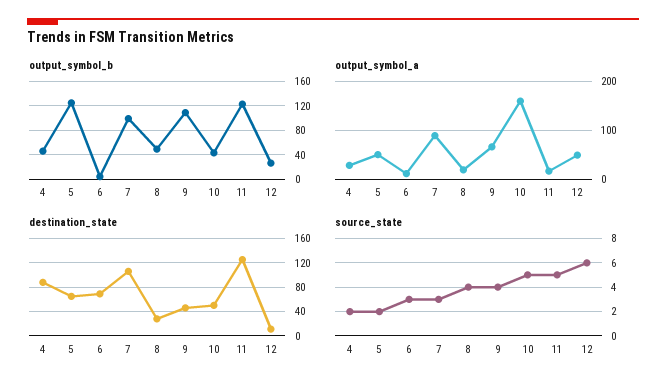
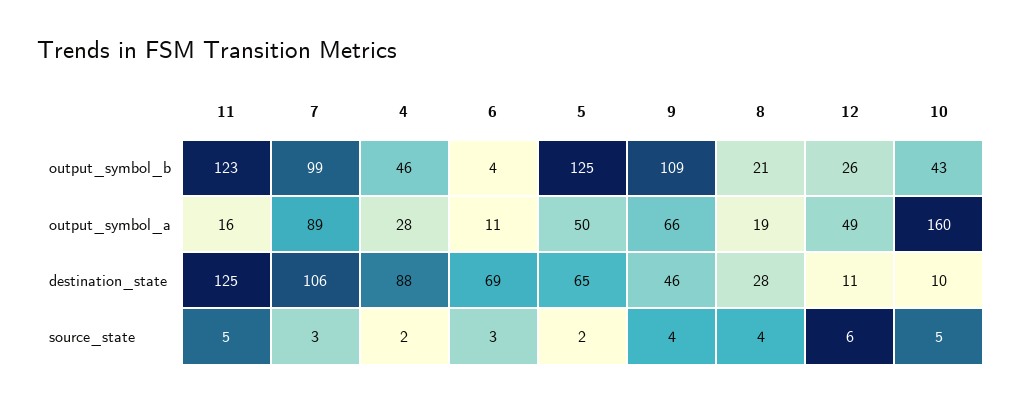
  {
    "output_symbol_b": {
      "4": 46,
      "5": 125,
      "6": 4,
      "7": 99,
-     "8": 50,
+     "8": 21,
      "9": 109,
      "10": 43,
      "11": 123,
      "12": 26
    },
    "output_symbol_a": {
      "4": 28,
      "5": 50,
      "6": 11,
      "7": 89,
      "8": 19,
      "9": 66,
      "10": 160,
      "11": 16,
      "12": 49
    },
    "destination_state": {
      "4": 88,
      "5": 65,
      "6": 69,
      "7": 106,
      "8": 28,
      "9": 46,
-     "10": 50,
+     "10": 10,
      "11": 125,
      "12": 11
    },
    "source_state": {
      "4": 2,
      "5": 2,
      "6": 3,
      "7": 3,
      "8": 4,
      "9": 4,
      "10": 5,
      "11": 5,
      "12": 6
    }
  }

